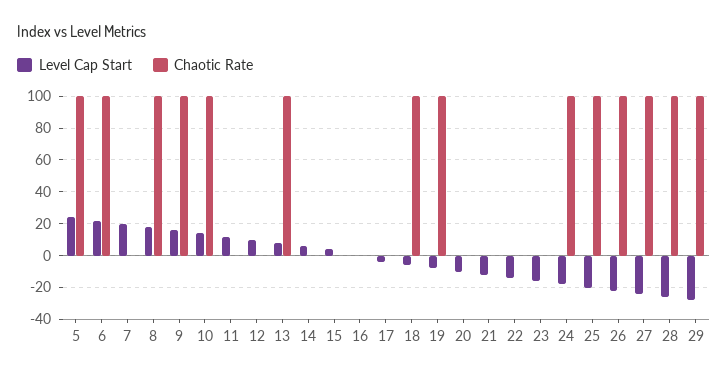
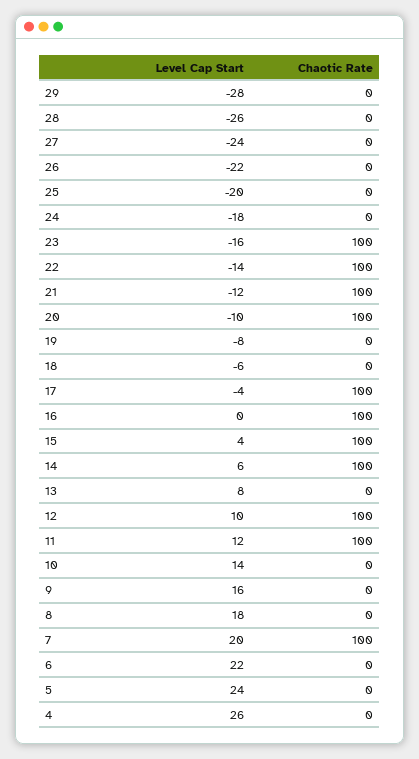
  {
    "Level Cap Start": {
      "5": 24,
      "6": 22,
      "7": 20,
      "8": 18,
      "9": 16,
      "10": 14,
      "11": 12,
      "12": 10,
      "13": 8,
      "14": 6,
      "15": 4,
      "16": 0,
      "17": -4,
      "18": -6,
      "19": -8,
      "20": -10,
      "21": -12,
      "22": -14,
      "23": -16,
      "24": -18,
      "25": -20,
      "26": -22,
      "27": -24,
      "28": -26,
-     "29": -28
+     "29": -28,
+     "4": 26
    },
    "Chaotic Rate": {
-     "5": 100,
+     "5": 0,
-     "6": 100,
+     "6": 0,
-     "7": 0,
+     "7": 100,
-     "8": 100,
+     "8": 0,
-     "9": 100,
+     "9": 0,
-     "10": 100,
+     "10": 0,
-     "11": 0,
+     "11": 100,
-     "12": 0,
+     "12": 100,
-     "13": 100,
+     "13": 0,
-     "14": 0,
+     "14": 100,
-     "15": 0,
+     "15": 100,
-     "16": 0,
+     "16": 100,
-     "17": 0,
+     "17": 100,
-     "18": 100,
+     "18": 0,
-     "19": 100,
+     "19": 0,
-     "20": 0,
+     "20": 100,
-     "21": 0,
+     "21": 100,
-     "22": 0,
+     "22": 100,
-     "23": 0,
+     "23": 100,
-     "24": 100,
+     "24": 0,
-     "25": 100,
+     "25": 0,
-     "26": 100,
+     "26": 0,
-     "27": 100,
+     "27": 0,
-     "28": 100,
+     "28": 0,
-     "29": 100
+     "29": 0,
+     "4": 0
    }
  }

